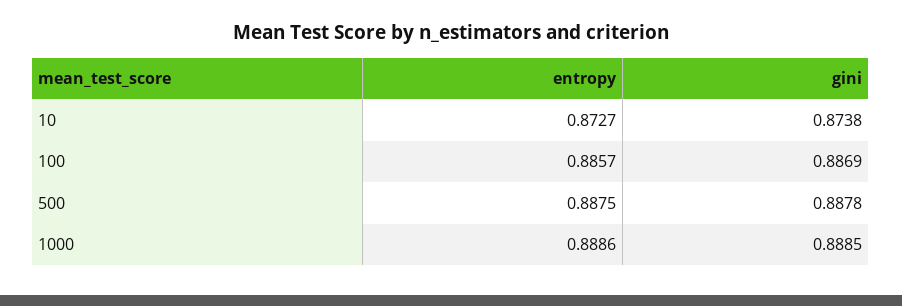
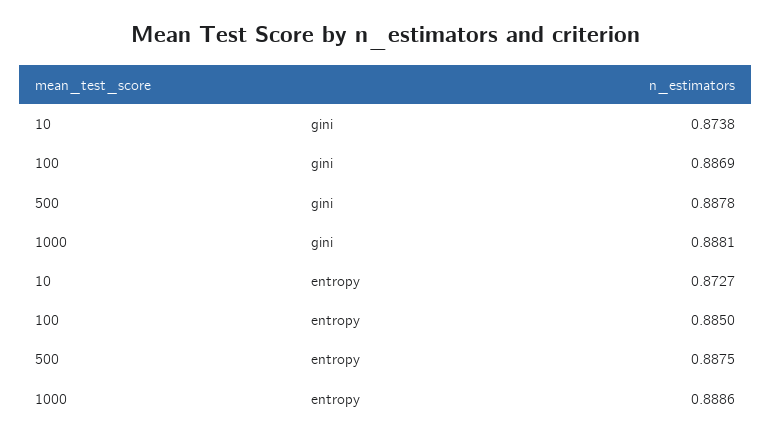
  {
    "entropy": {
      "10": 0.8727,
-     "100": 0.8857,
+     "100": 0.885,
      "500": 0.8875,
      "1000": 0.8886
    },
    "gini": {
      "10": 0.8738,
      "100": 0.8869,
      "500": 0.8878,
-     "1000": 0.8885
+     "1000": 0.8881
    }
  }

